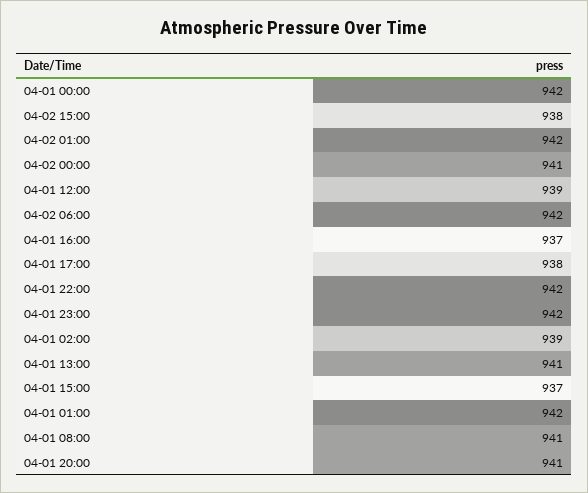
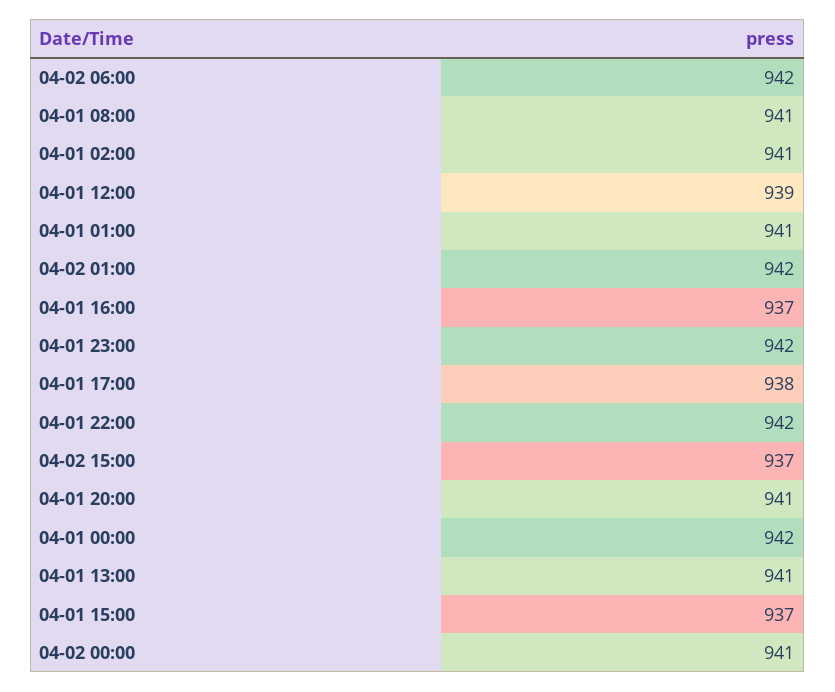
  {
    "04-01 00:00": 942,
-   "04-02 15:00": 938,
+   "04-02 15:00": 937,
    "04-02 01:00": 942,
    "04-02 00:00": 941,
    "04-01 12:00": 939,
    "04-02 06:00": 942,
    "04-01 16:00": 937,
    "04-01 17:00": 938,
    "04-01 22:00": 942,
    "04-01 23:00": 942,
-   "04-01 02:00": 939,
+   "04-01 02:00": 941,
    "04-01 13:00": 941,
    "04-01 15:00": 937,
-   "04-01 01:00": 942,
+   "04-01 01:00": 941,
    "04-01 08:00": 941,
    "04-01 20:00": 941
  }

